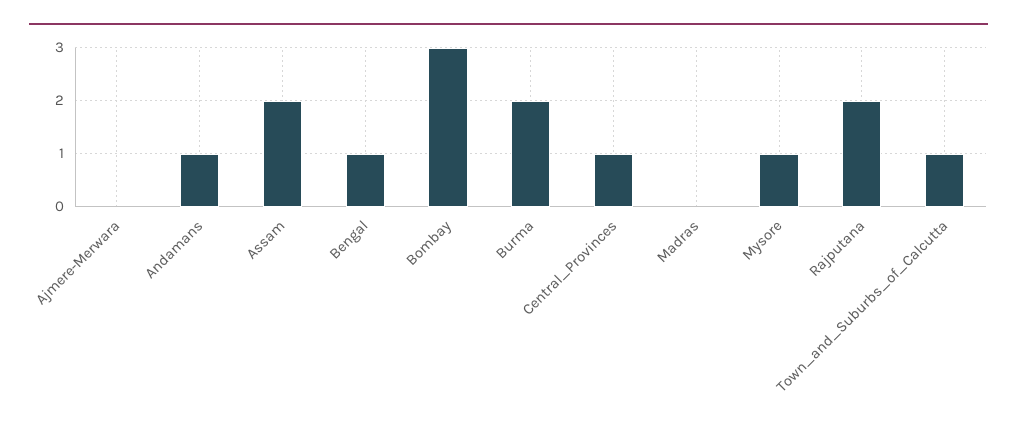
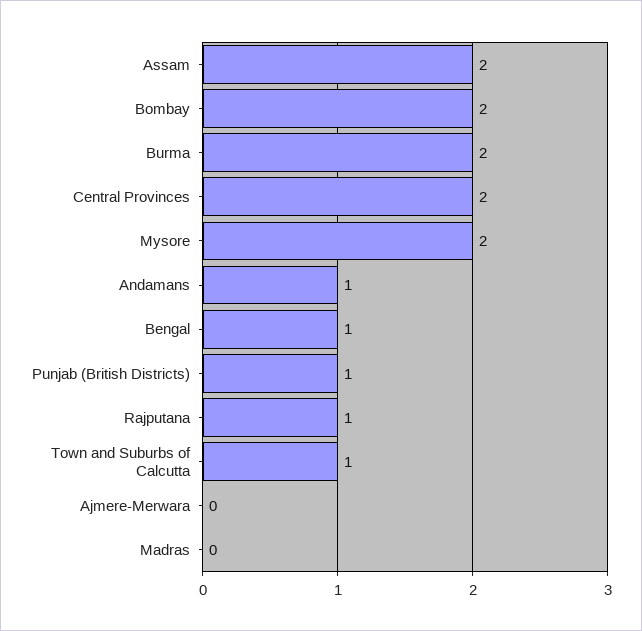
  {
    "Ajmere-Merwara": 0,
    "Andamans": 1,
    "Assam": 2,
    "Bengal": 1,
-   "Bombay": 3,
+   "Bombay": 2,
    "Burma": 2,
-   "Central_Provinces": 1,
+   "Central_Provinces": 2,
    "Madras": 0,
-   "Mysore": 1,
+   "Mysore": 2,
-   "Rajputana": 2,
+   "Rajputana": 1,
-   "Town_and_Suburbs_of_Calcutta": 1
+   "Town_and_Suburbs_of_Calcutta": 1,
+   "Punjab (British Districts)": 1
  }

